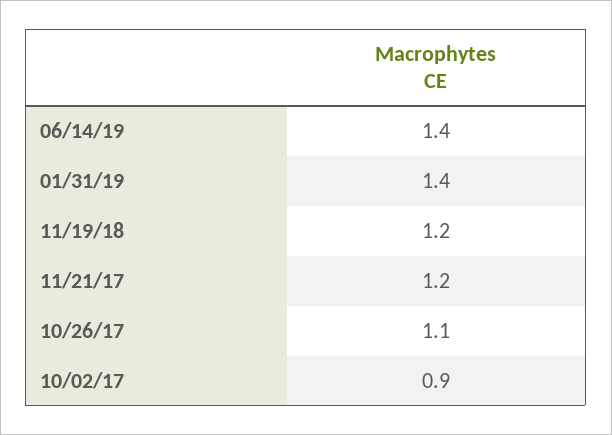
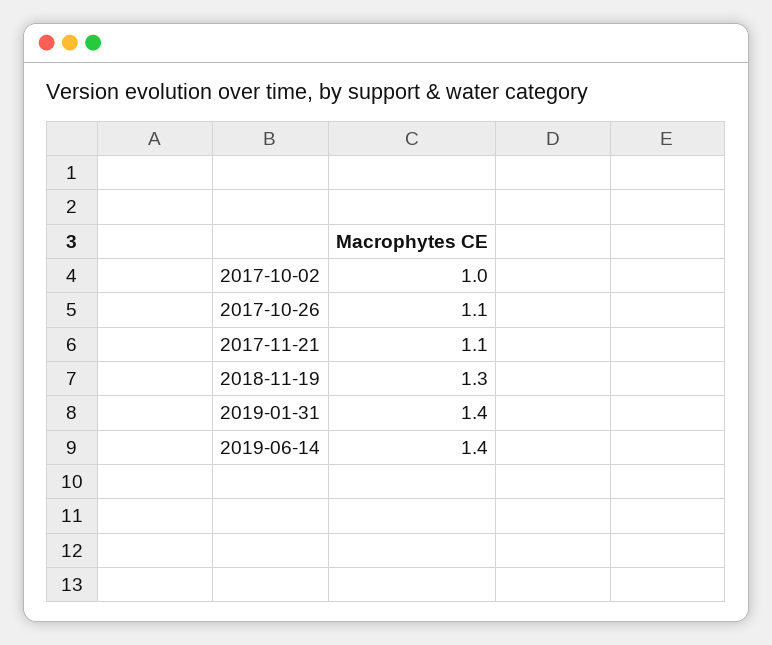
  {
    "06/14/19": 1.4,
    "01/31/19": 1.4,
-   "11/19/18": 1.2,
+   "11/19/18": 1.3,
-   "11/21/17": 1.2,
+   "11/21/17": 1.1,
    "10/26/17": 1.1,
-   "10/02/17": 0.9
+   "10/02/17": 1
  }

